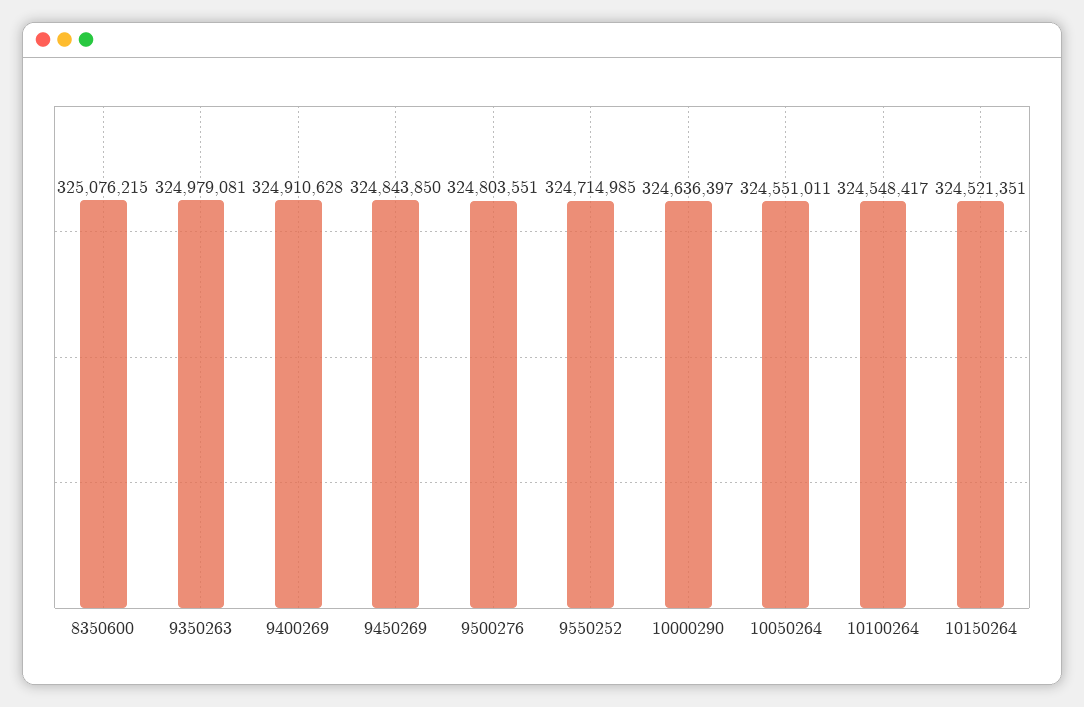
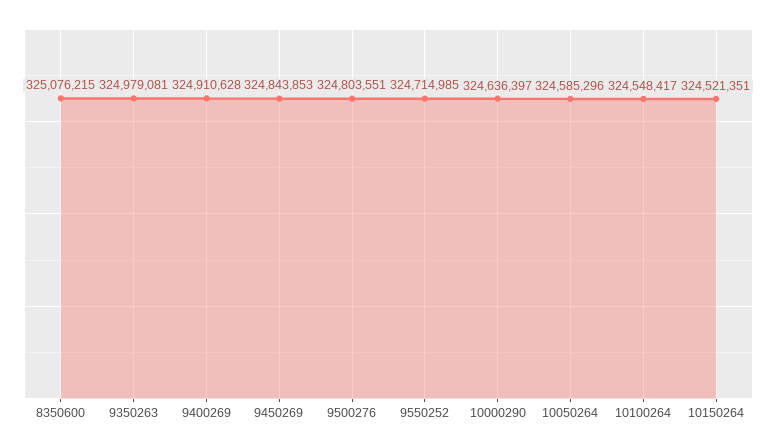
  {
    "8350600": 325076215,
    "9350263": 324979081,
    "9400269": 324910628,
-   "9450269": 324843850,
+   "9450269": 324843853,
    "9500276": 324803551,
    "9550252": 324714985,
    "10000290": 324636397,
-   "10050264": 324551011,
+   "10050264": 324585296,
    "10100264": 324548417,
    "10150264": 324521351
  }

